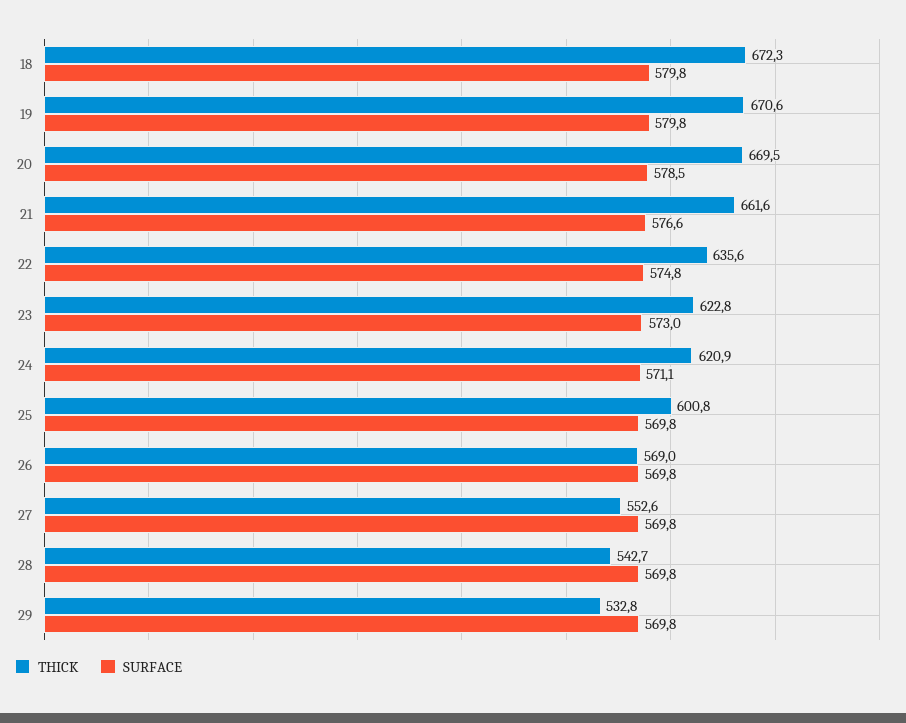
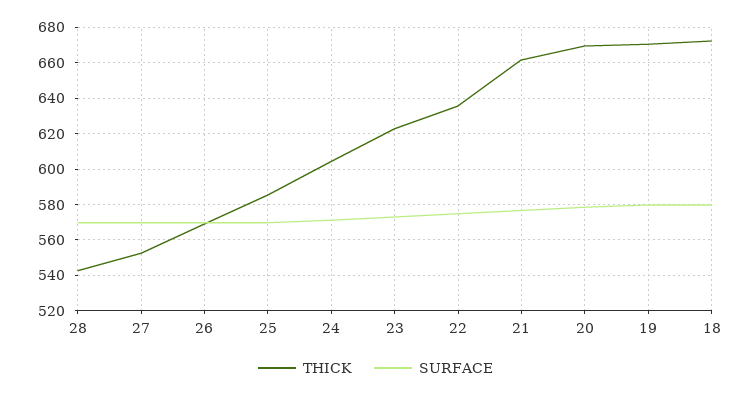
  {
    "THICK": {
      "18": 672.3,
      "19": 670.6,
      "20": 669.5,
      "21": 661.6,
      "22": 635.6,
      "23": 622.8,
-     "24": 620.9,
+     "24": 605,
-     "25": 600.8,
+     "25": 585,
      "26": 569,
      "27": 552.6,
-     "28": 542.7,
+     "28": 542.7
-     "29": 532.8
    },
    "SURFACE": {
      "18": 579.8,
      "19": 579.8,
      "20": 578.5,
      "21": 576.6,
      "22": 574.8,
      "23": 573,
      "24": 571.1,
      "25": 569.8,
      "26": 569.8,
      "27": 569.8,
-     "28": 569.8,
+     "28": 569.8
-     "29": 569.8
    }
  }

